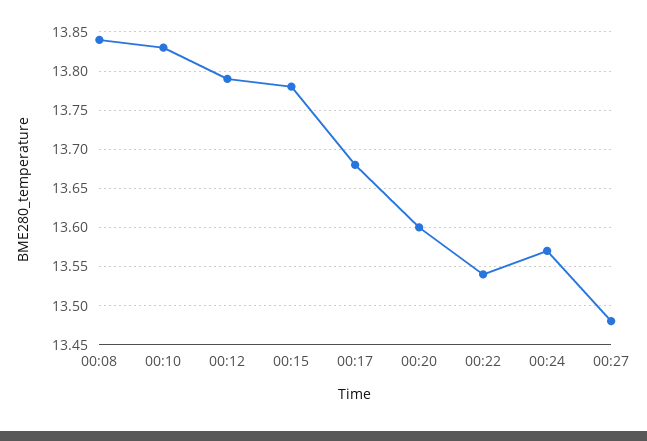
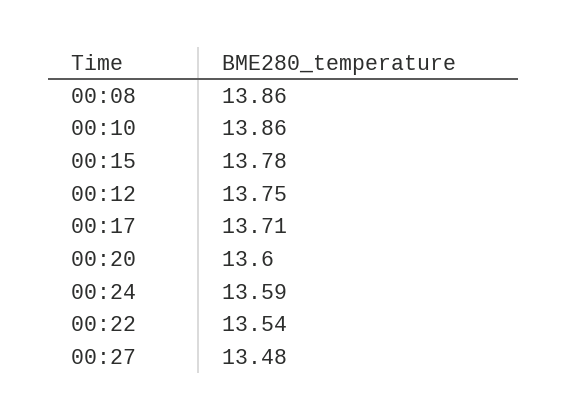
  {
-   "00:08": 13.84,
+   "00:08": 13.86,
-   "00:10": 13.83,
+   "00:10": 13.86,
-   "00:12": 13.79,
+   "00:12": 13.75,
    "00:15": 13.78,
-   "00:17": 13.68,
+   "00:17": 13.71,
    "00:20": 13.6,
    "00:22": 13.54,
-   "00:24": 13.57,
+   "00:24": 13.59,
    "00:27": 13.48
  }

